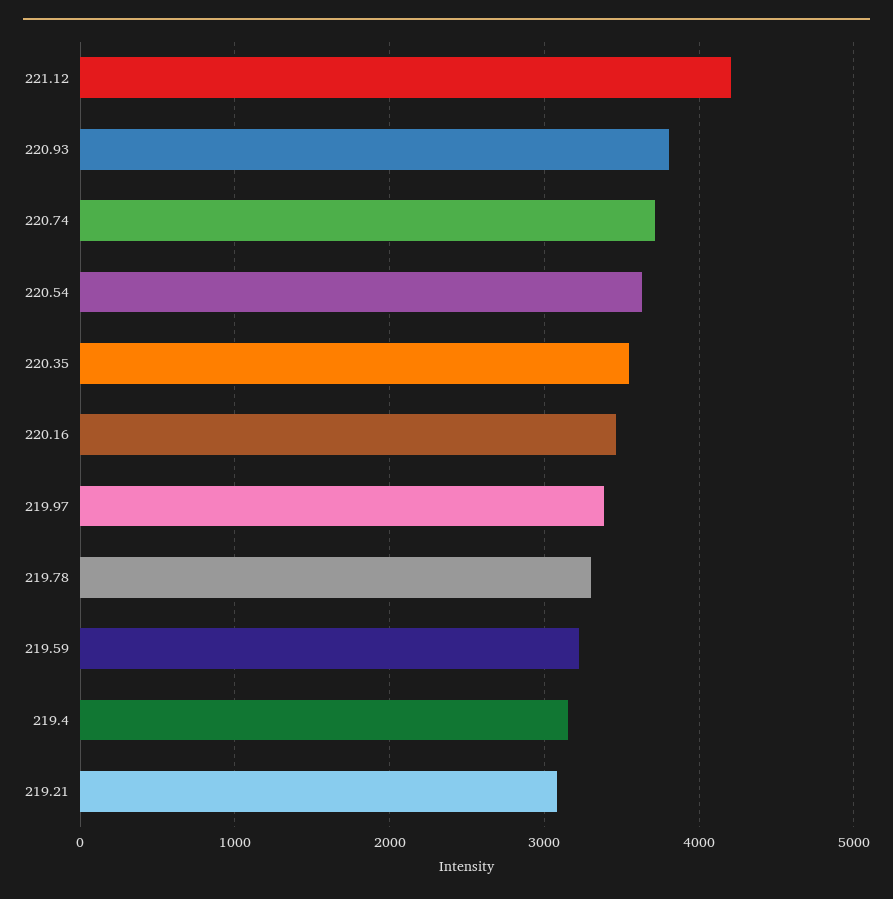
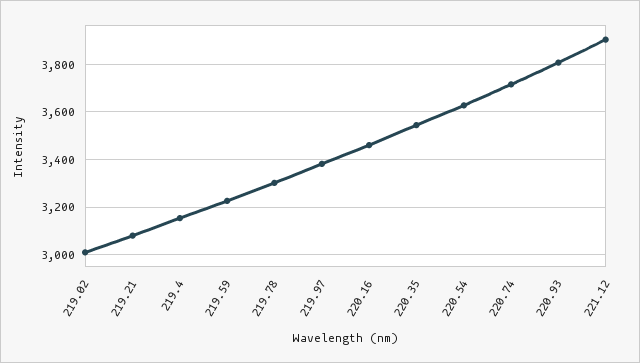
  {
-   "221.12": 4200,
+   "221.12": 3900,
    "220.93": 3800,
    "220.74": 3700,
    "220.54": 3650,
    "220.35": 3550,
    "220.16": 3450,
    "219.97": 3400,
    "219.78": 3300,
    "219.59": 3250,
    "219.4": 3150,
-   "219.21": 3100
+   "219.21": 3100,
+   "219.02": 3000
  }

